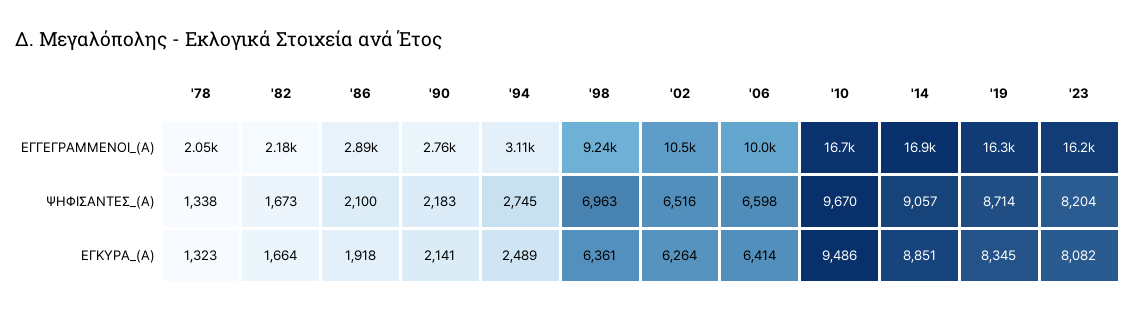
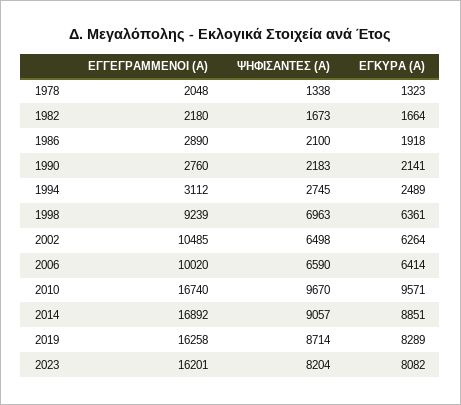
  {
    "'78": {
      "ΕΓΓΕΓΡΑΜΜΕΝΟΙ_(Α)": 2048,
      "ΨΗΦΙΣΑΝΤΕΣ_(Α)": 1338,
      "ΕΓΚΥΡΑ_(Α)": 1323
    },
    "'82": {
      "ΕΓΓΕΓΡΑΜΜΕΝΟΙ_(Α)": 2180,
      "ΨΗΦΙΣΑΝΤΕΣ_(Α)": 1673,
      "ΕΓΚΥΡΑ_(Α)": 1664
    },
    "'86": {
      "ΕΓΓΕΓΡΑΜΜΕΝΟΙ_(Α)": 2890,
      "ΨΗΦΙΣΑΝΤΕΣ_(Α)": 2100,
      "ΕΓΚΥΡΑ_(Α)": 1918
    },
    "'90": {
      "ΕΓΓΕΓΡΑΜΜΕΝΟΙ_(Α)": 2760,
      "ΨΗΦΙΣΑΝΤΕΣ_(Α)": 2183,
      "ΕΓΚΥΡΑ_(Α)": 2141
    },
    "'94": {
      "ΕΓΓΕΓΡΑΜΜΕΝΟΙ_(Α)": 3112,
      "ΨΗΦΙΣΑΝΤΕΣ_(Α)": 2745,
      "ΕΓΚΥΡΑ_(Α)": 2489
    },
    "'98": {
      "ΕΓΓΕΓΡΑΜΜΕΝΟΙ_(Α)": 9239,
      "ΨΗΦΙΣΑΝΤΕΣ_(Α)": 6963,
      "ΕΓΚΥΡΑ_(Α)": 6361
    },
    "'02": {
      "ΕΓΓΕΓΡΑΜΜΕΝΟΙ_(Α)": 10485,
-     "ΨΗΦΙΣΑΝΤΕΣ_(Α)": 6516,
+     "ΨΗΦΙΣΑΝΤΕΣ_(Α)": 6498,
      "ΕΓΚΥΡΑ_(Α)": 6264
    },
    "'06": {
      "ΕΓΓΕΓΡΑΜΜΕΝΟΙ_(Α)": 10020,
-     "ΨΗΦΙΣΑΝΤΕΣ_(Α)": 6598,
+     "ΨΗΦΙΣΑΝΤΕΣ_(Α)": 6590,
      "ΕΓΚΥΡΑ_(Α)": 6414
    },
    "'10": {
      "ΕΓΓΕΓΡΑΜΜΕΝΟΙ_(Α)": 16740,
      "ΨΗΦΙΣΑΝΤΕΣ_(Α)": 9670,
-     "ΕΓΚΥΡΑ_(Α)": 9486
+     "ΕΓΚΥΡΑ_(Α)": 9571
    },
    "'14": {
      "ΕΓΓΕΓΡΑΜΜΕΝΟΙ_(Α)": 16892,
      "ΨΗΦΙΣΑΝΤΕΣ_(Α)": 9057,
      "ΕΓΚΥΡΑ_(Α)": 8851
    },
    "'19": {
      "ΕΓΓΕΓΡΑΜΜΕΝΟΙ_(Α)": 16258,
      "ΨΗΦΙΣΑΝΤΕΣ_(Α)": 8714,
-     "ΕΓΚΥΡΑ_(Α)": 8345
+     "ΕΓΚΥΡΑ_(Α)": 8289
    },
    "'23": {
      "ΕΓΓΕΓΡΑΜΜΕΝΟΙ_(Α)": 16201,
      "ΨΗΦΙΣΑΝΤΕΣ_(Α)": 8204,
      "ΕΓΚΥΡΑ_(Α)": 8082
    }
  }

